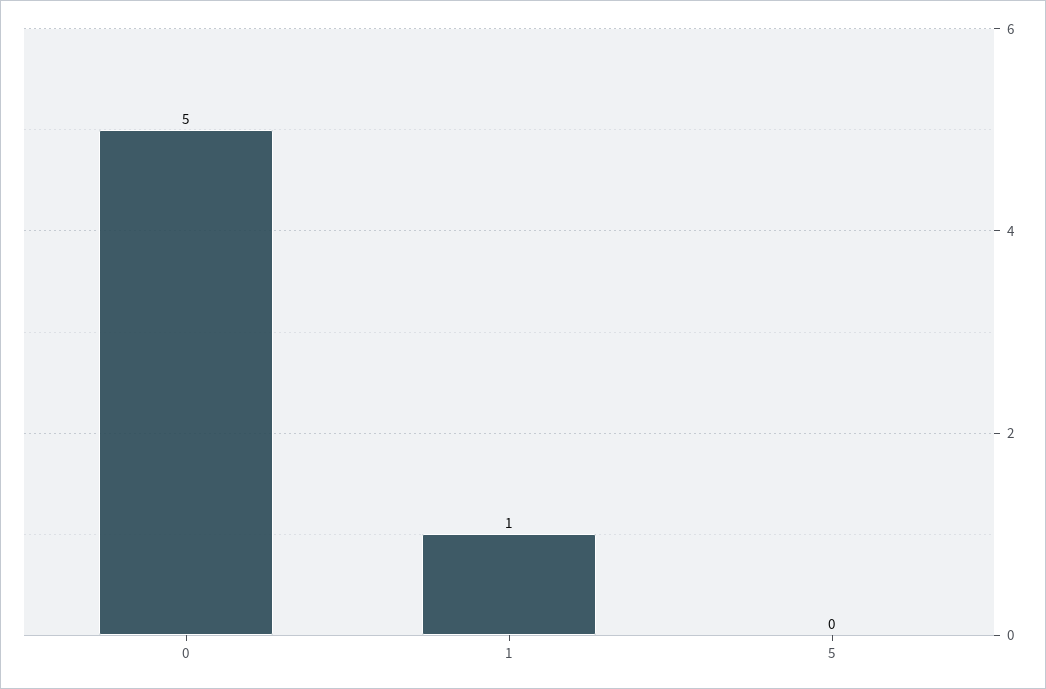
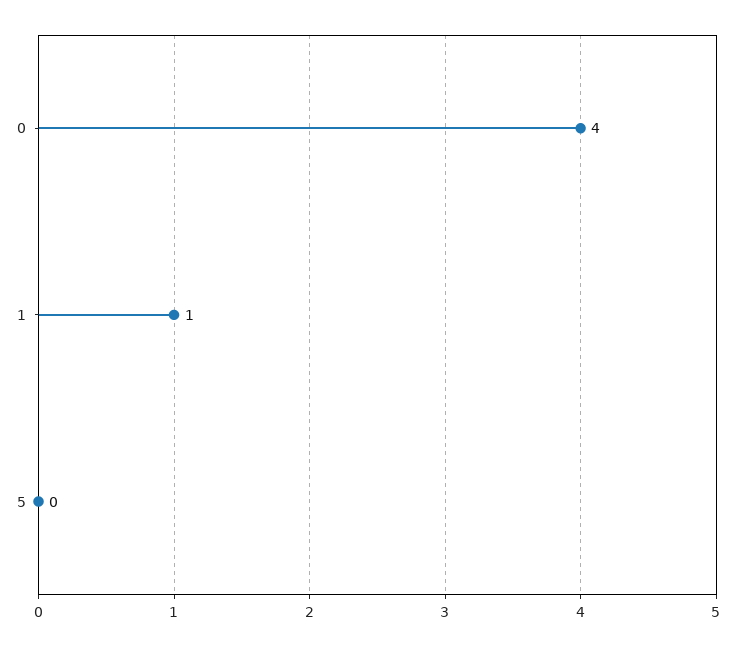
  {
-   "0": 5,
+   "0": 4,
    "1": 1,
    "5": 0
  }

